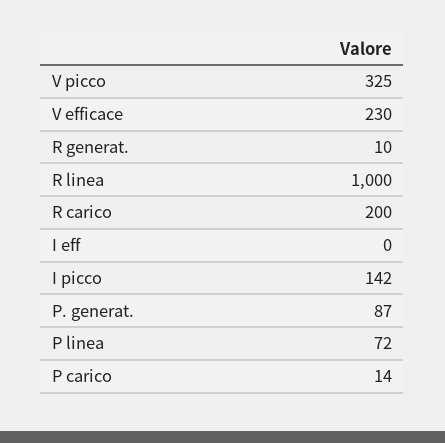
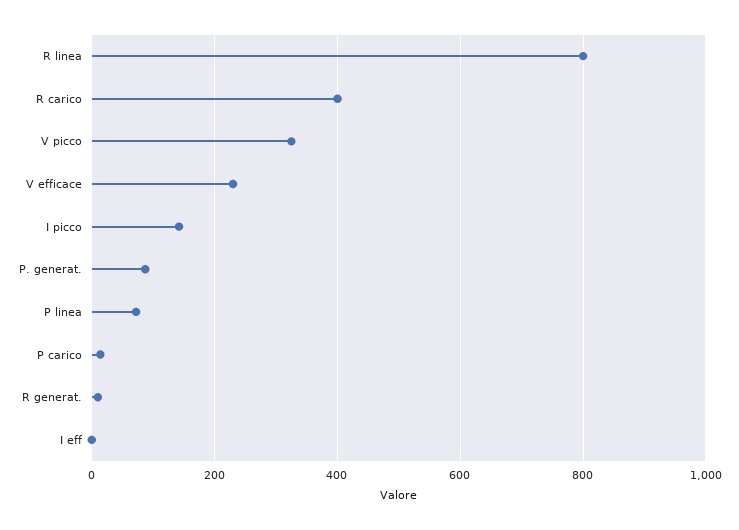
  {
    "V picco": 325,
    "V efficace": 230,
    "R generat.": 10,
-   "R linea": 1000,
+   "R linea": 800,
-   "R carico": 200,
+   "R carico": 400,
    "I eff": 0,
    "I picco": 142,
    "P. generat.": 87,
    "P linea": 72,
    "P carico": 14
  }

